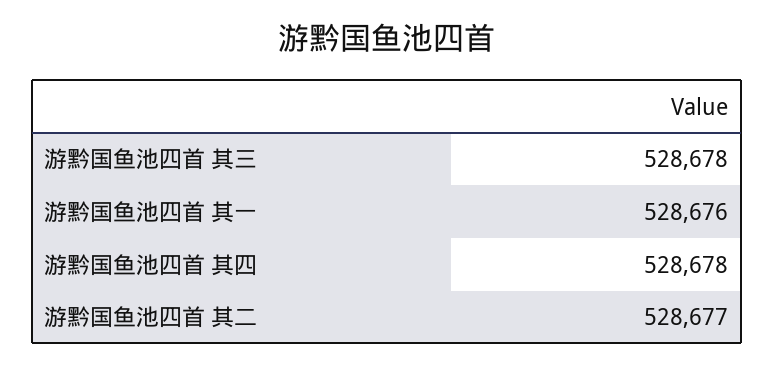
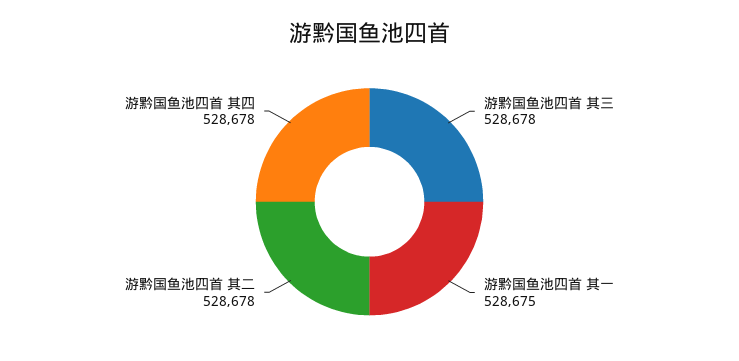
  {
    "游黔国鱼池四首 其三": 528678,
-   "游黔国鱼池四首 其一": 528676,
+   "游黔国鱼池四首 其一": 528675,
    "游黔国鱼池四首 其四": 528678,
-   "游黔国鱼池四首 其二": 528677
+   "游黔国鱼池四首 其二": 528678
  }

